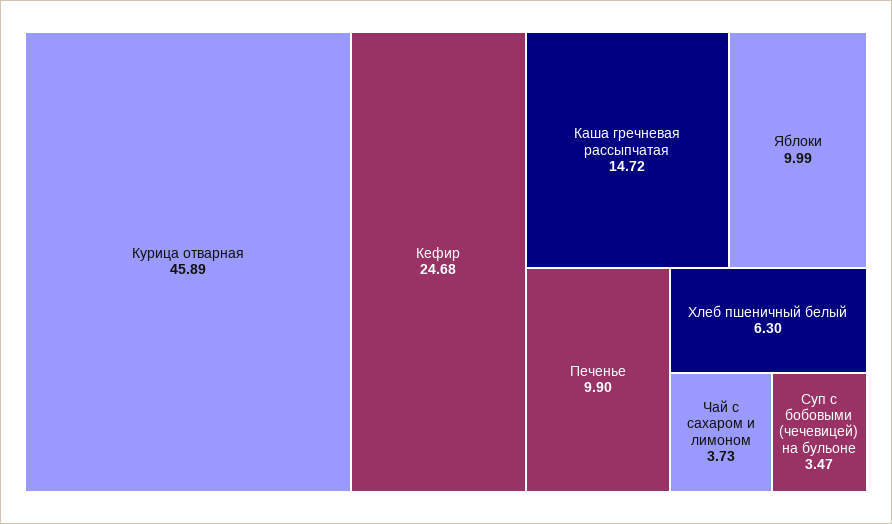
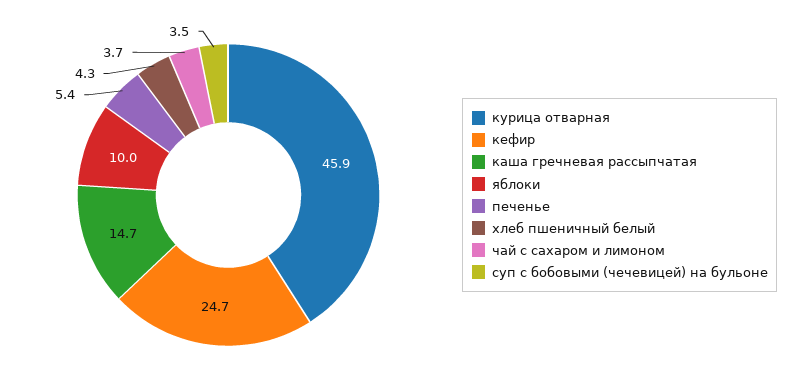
  {
    "Курица отварная": 45.89,
    "Кефир": 24.68,
    "Каша гречневая рассыпчатая": 14.72,
    "Яблоки": 9.99,
-   "Печенье": 9.9,
+   "Печенье": 5.4,
-   "Хлеб пшеничный белый": 6.3,
+   "Хлеб пшеничный белый": 4.3,
    "Чай с сахаром и лимоном": 3.73,
    "Суп с бобовыми (чечевицей) на бульоне": 3.47
  }

